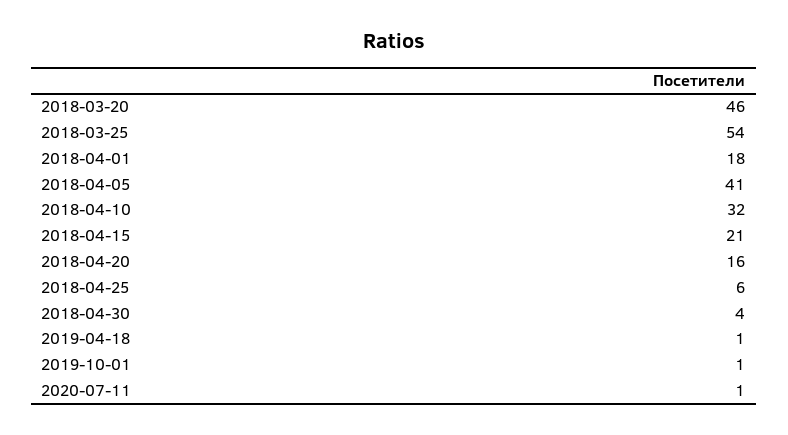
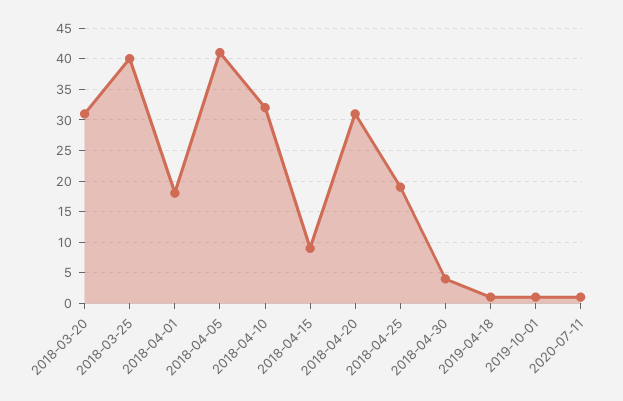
  {
-   "2018-03-20": 46,
+   "2018-03-20": 31,
-   "2018-03-25": 54,
+   "2018-03-25": 40,
    "2018-04-01": 18,
    "2018-04-05": 41,
    "2018-04-10": 32,
-   "2018-04-15": 21,
+   "2018-04-15": 9,
-   "2018-04-20": 16,
+   "2018-04-20": 31,
-   "2018-04-25": 6,
+   "2018-04-25": 19,
    "2018-04-30": 4,
    "2019-04-18": 1,
    "2019-10-01": 1,
    "2020-07-11": 1
  }

